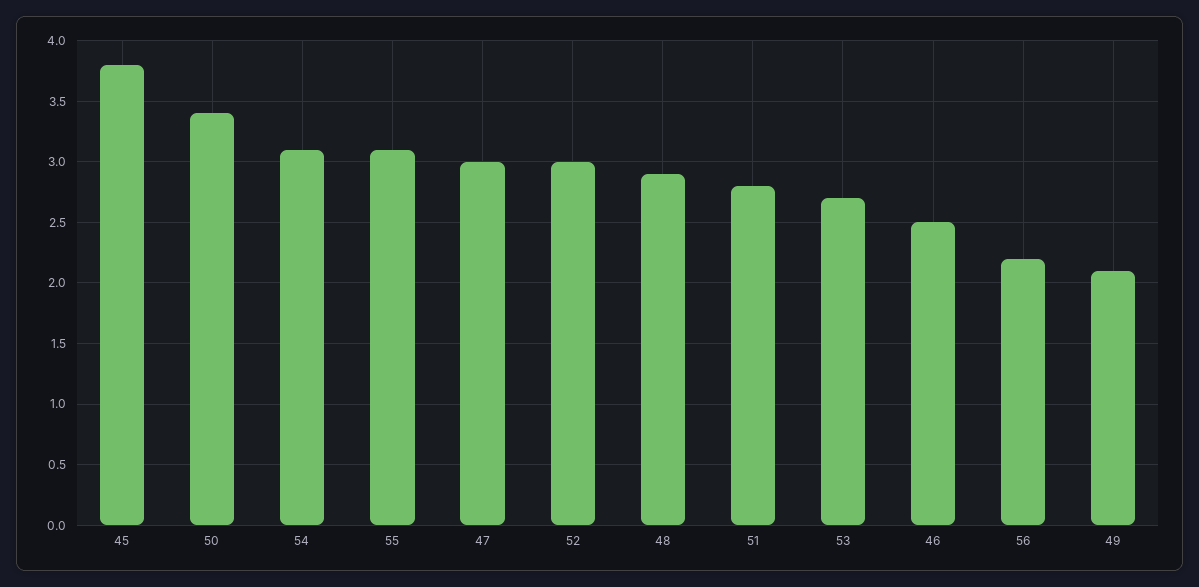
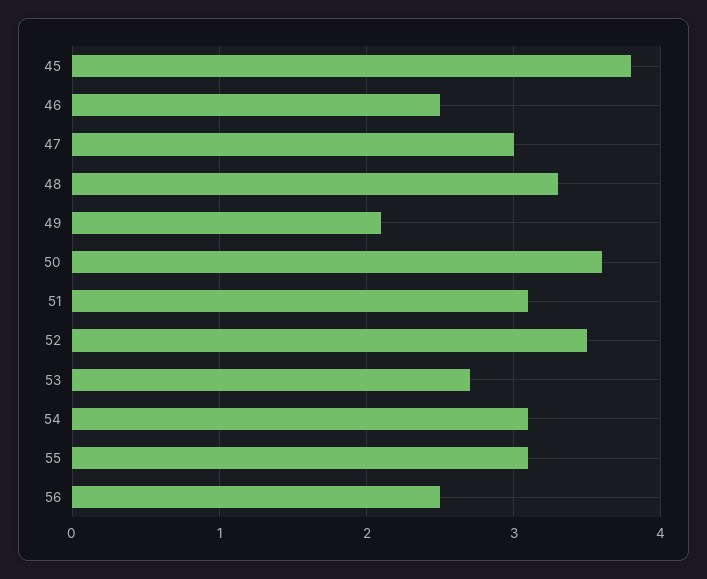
  {
    "45": 3.8,
-   "50": 3.4,
+   "50": 3.6,
    "54": 3.1,
    "55": 3.1,
    "47": 3,
-   "52": 3,
+   "52": 3.5,
-   "48": 2.9,
+   "48": 3.3,
-   "51": 2.8,
+   "51": 3.1,
    "53": 2.7,
    "46": 2.5,
-   "56": 2.2,
+   "56": 2.5,
    "49": 2.1
  }

